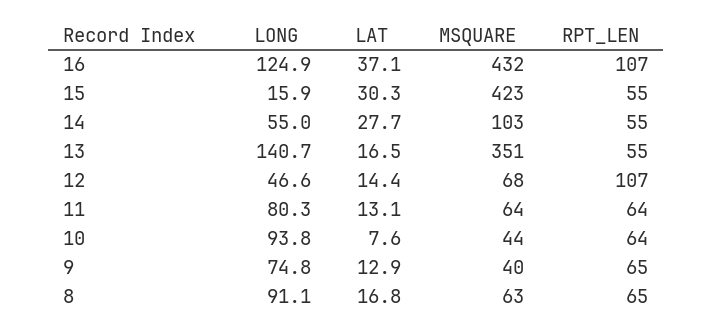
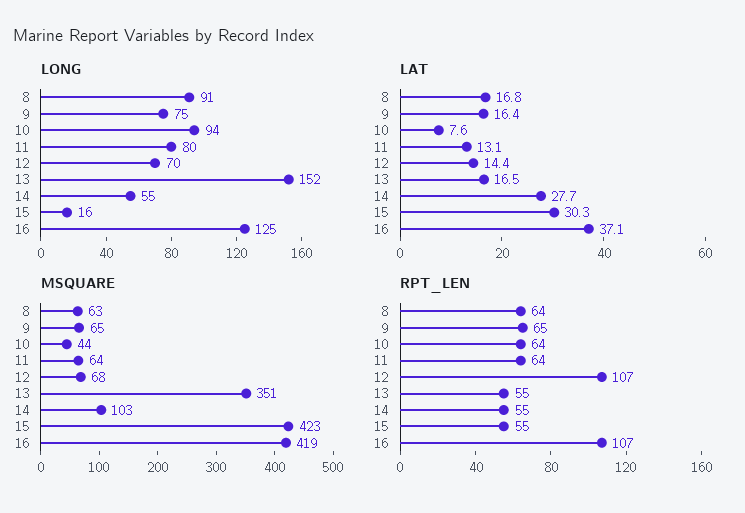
  {
    "LONG": {
      "16": 124.9,
      "15": 15.9,
      "14": 55,
-     "13": 140.7,
+     "13": 152,
-     "12": 46.6,
+     "12": 70,
      "11": 80.3,
      "10": 93.8,
      "9": 74.8,
      "8": 91.1
    },
    "LAT": {
      "16": 37.1,
      "15": 30.3,
      "14": 27.7,
      "13": 16.5,
      "12": 14.4,
      "11": 13.1,
      "10": 7.6,
-     "9": 12.9,
+     "9": 16.4,
      "8": 16.8
    },
    "MSQUARE": {
-     "16": 432,
+     "16": 419,
      "15": 423,
      "14": 103,
      "13": 351,
      "12": 68,
      "11": 64,
      "10": 44,
-     "9": 40,
+     "9": 65,
      "8": 63
    },
    "RPT_LEN": {
      "16": 107,
      "15": 55,
      "14": 55,
      "13": 55,
      "12": 107,
      "11": 64,
      "10": 64,
      "9": 65,
-     "8": 65
+     "8": 64
    }
  }

